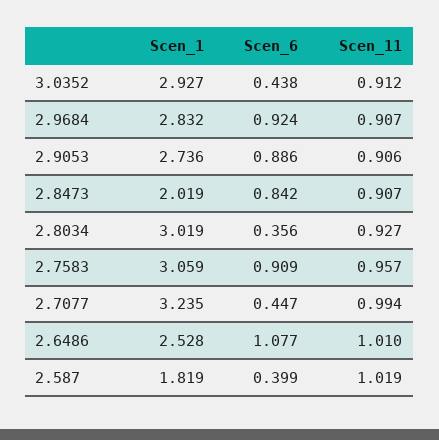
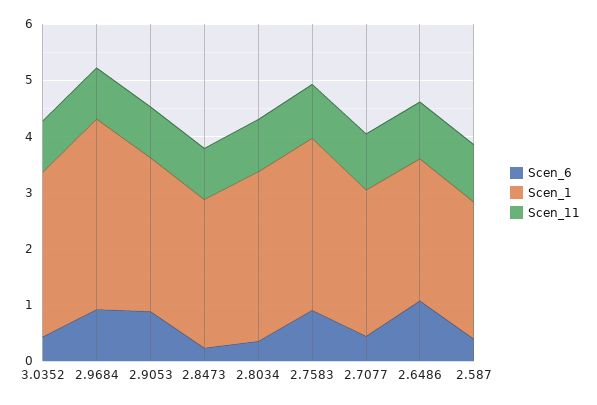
  {
    "Scen_1": {
      "3.0352": 2.927,
-     "2.9684": 2.832,
+     "2.9684": 3.4,
      "2.9053": 2.736,
-     "2.8473": 2.019,
+     "2.8473": 2.6,
      "2.8034": 3.019,
      "2.7583": 3.059,
-     "2.7077": 3.235,
+     "2.7077": 2.6,
      "2.6486": 2.528,
-     "2.587": 1.819
+     "2.587": 2.4
    },
    "Scen_6": {
      "3.0352": 0.438,
      "2.9684": 0.924,
      "2.9053": 0.886,
-     "2.8473": 0.842,
+     "2.8473": 0.2,
      "2.8034": 0.356,
      "2.7583": 0.909,
      "2.7077": 0.447,
      "2.6486": 1.077,
      "2.587": 0.399
    },
    "Scen_11": {
      "3.0352": 0.912,
      "2.9684": 0.907,
      "2.9053": 0.906,
      "2.8473": 0.907,
      "2.8034": 0.927,
      "2.7583": 0.957,
      "2.7077": 0.994,
      "2.6486": 1.01,
      "2.587": 1.019
    }
  }

